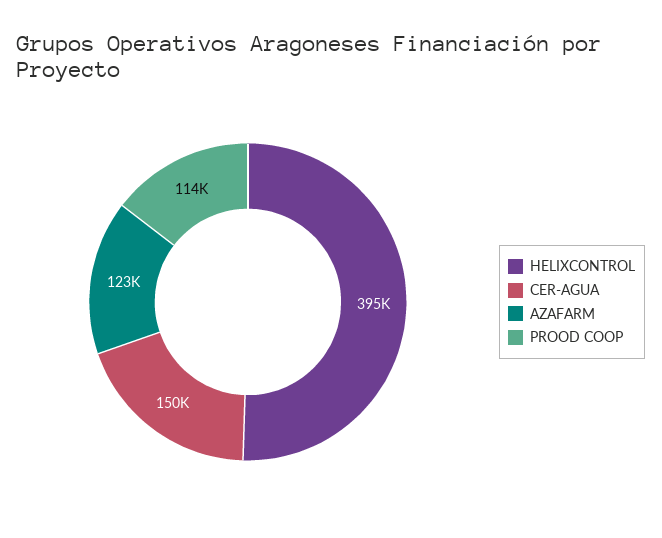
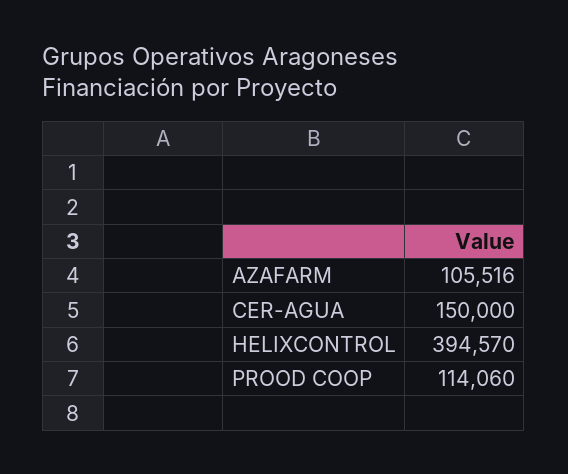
  {
    "HELIXCONTROL": 394570,
    "CER-AGUA": 150000,
-   "AZAFARM": 123000,
+   "AZAFARM": 105516,
    "PROOD COOP": 114060
  }

